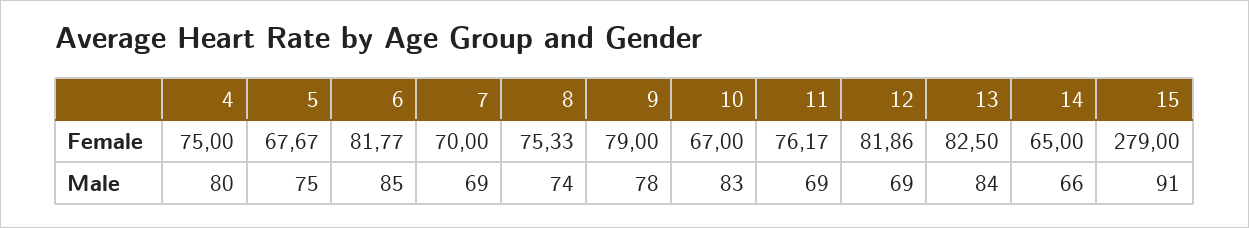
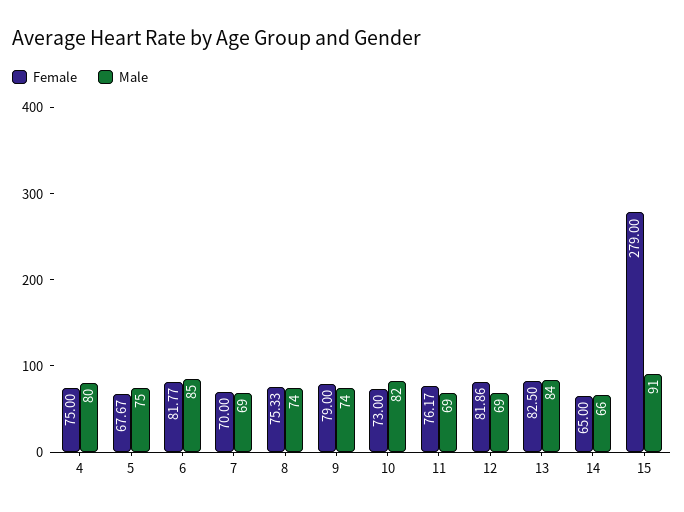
  {
    "Female": {
      "4": 75,
      "5": 67.67,
      "6": 81.77,
      "7": 70,
      "8": 75.33,
      "9": 79,
-     "10": 67,
+     "10": 73,
      "11": 76.17,
      "12": 81.86,
      "13": 82.5,
      "14": 65,
      "15": 279
    },
    "Male": {
      "4": 80,
      "5": 75,
      "6": 85,
      "7": 69,
      "8": 74,
-     "9": 78,
+     "9": 74,
-     "10": 83,
+     "10": 82,
      "11": 69,
      "12": 69,
      "13": 84,
      "14": 66,
      "15": 91
    }
  }

